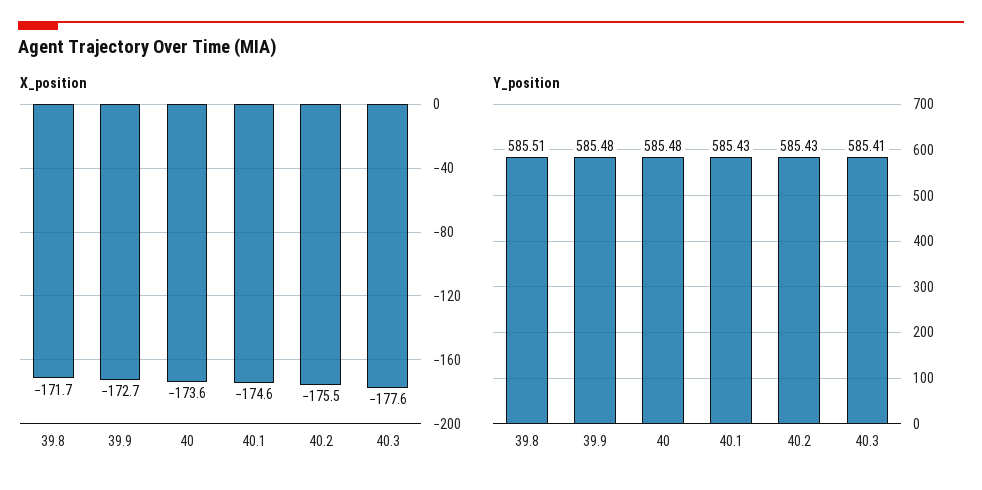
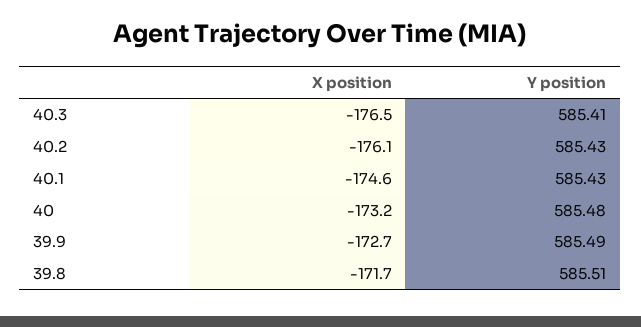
  {
    "X_position": {
      "39.8": -171.7,
      "39.9": -172.7,
-     "40": -173.6,
+     "40": -173.2,
      "40.1": -174.6,
-     "40.2": -175.5,
+     "40.2": -176.1,
-     "40.3": -177.6
+     "40.3": -176.5
    },
    "Y_position": {
      "39.8": 585.51,
-     "39.9": 585.48,
+     "39.9": 585.49,
      "40": 585.48,
      "40.1": 585.43,
      "40.2": 585.43,
      "40.3": 585.41
    }
  }

